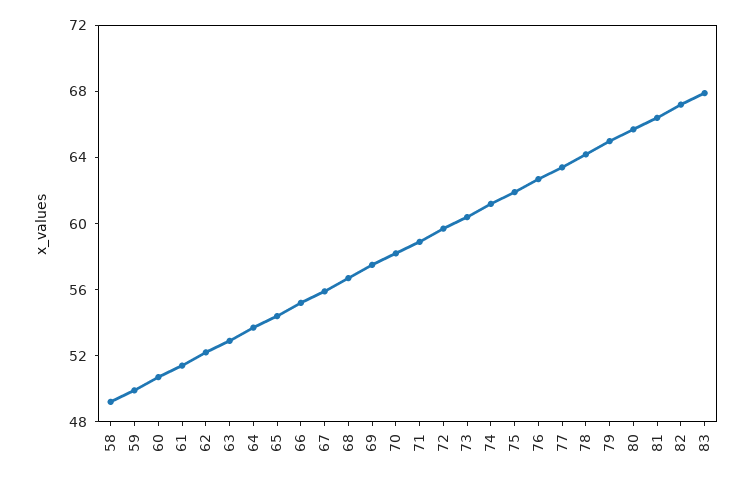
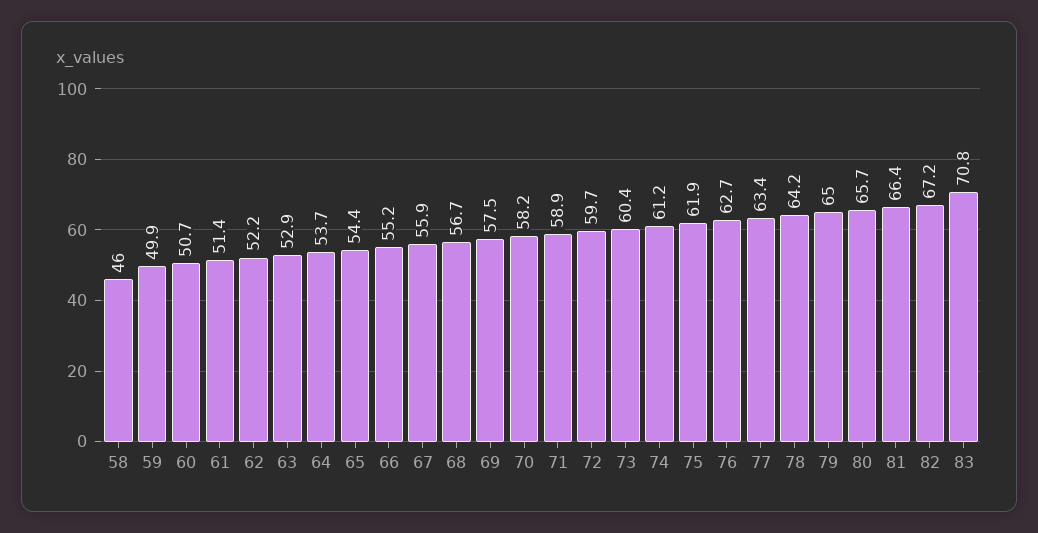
  {
-   "58": 49,
+   "58": 46,
    "59": 49.9,
    "60": 50.7,
    "61": 51.4,
    "62": 52.2,
    "63": 52.9,
    "64": 53.7,
    "65": 54.4,
    "66": 55.2,
    "67": 55.9,
    "68": 56.7,
    "69": 57.5,
    "70": 58.2,
    "71": 58.9,
    "72": 59.7,
    "73": 60.4,
    "74": 61.2,
    "75": 61.9,
    "76": 62.7,
    "77": 63.4,
    "78": 64.2,
    "79": 65,
    "80": 65.7,
    "81": 66.4,
    "82": 67.2,
-   "83": 68
+   "83": 70.8
  }

